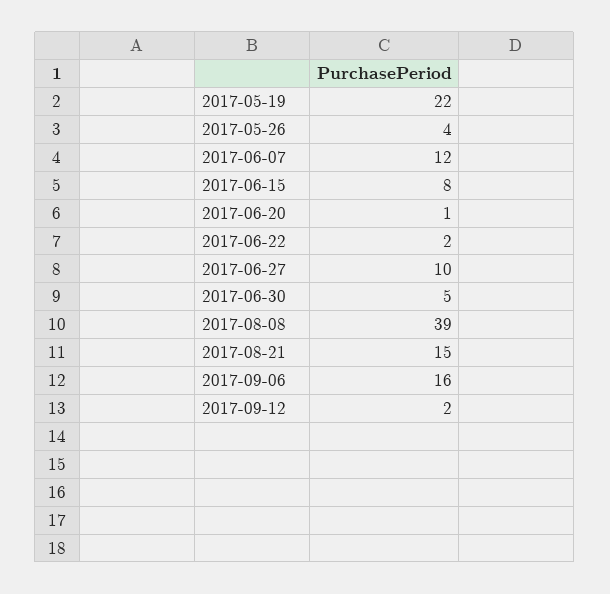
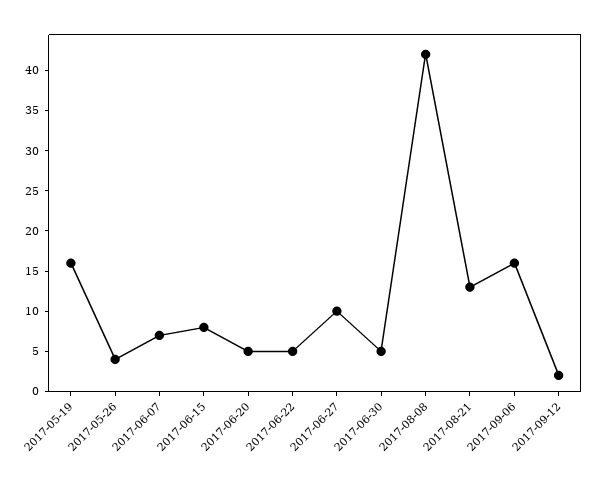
  {
-   "2017-05-19": 22,
+   "2017-05-19": 16,
    "2017-05-26": 4,
-   "2017-06-07": 12,
+   "2017-06-07": 7,
    "2017-06-15": 8,
-   "2017-06-20": 1,
+   "2017-06-20": 5,
-   "2017-06-22": 2,
+   "2017-06-22": 5,
    "2017-06-27": 10,
    "2017-06-30": 5,
-   "2017-08-08": 39,
+   "2017-08-08": 42,
-   "2017-08-21": 15,
+   "2017-08-21": 13,
    "2017-09-06": 16,
    "2017-09-12": 2
  }

